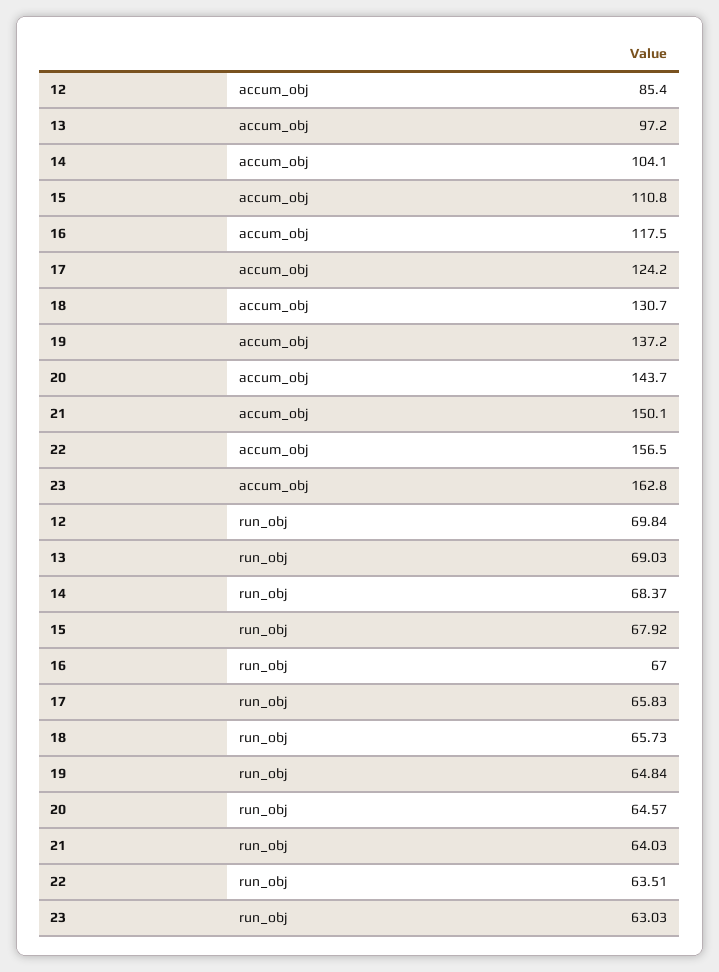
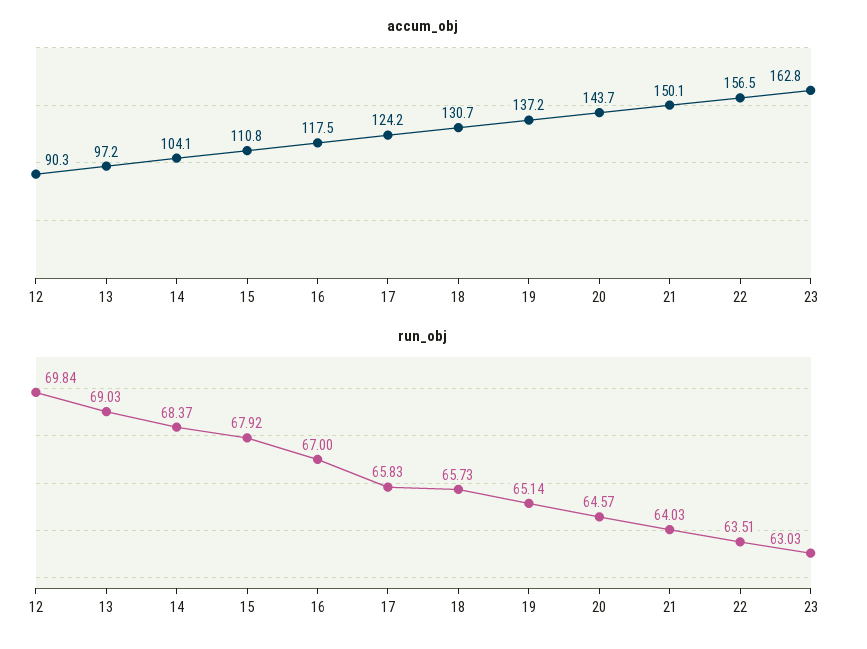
  {
    "accum_obj": {
-     "12": 85.4,
+     "12": 90.3,
      "13": 97.2,
      "14": 104.1,
      "15": 110.8,
      "16": 117.5,
      "17": 124.2,
      "18": 130.7,
      "19": 137.2,
      "20": 143.7,
      "21": 150.1,
      "22": 156.5,
      "23": 162.8
    },
    "run_obj": {
      "12": 69.84,
      "13": 69.03,
      "14": 68.37,
      "15": 67.92,
      "16": 67,
      "17": 65.83,
      "18": 65.73,
-     "19": 64.84,
+     "19": 65.14,
      "20": 64.57,
      "21": 64.03,
      "22": 63.51,
      "23": 63.03
    }
  }

